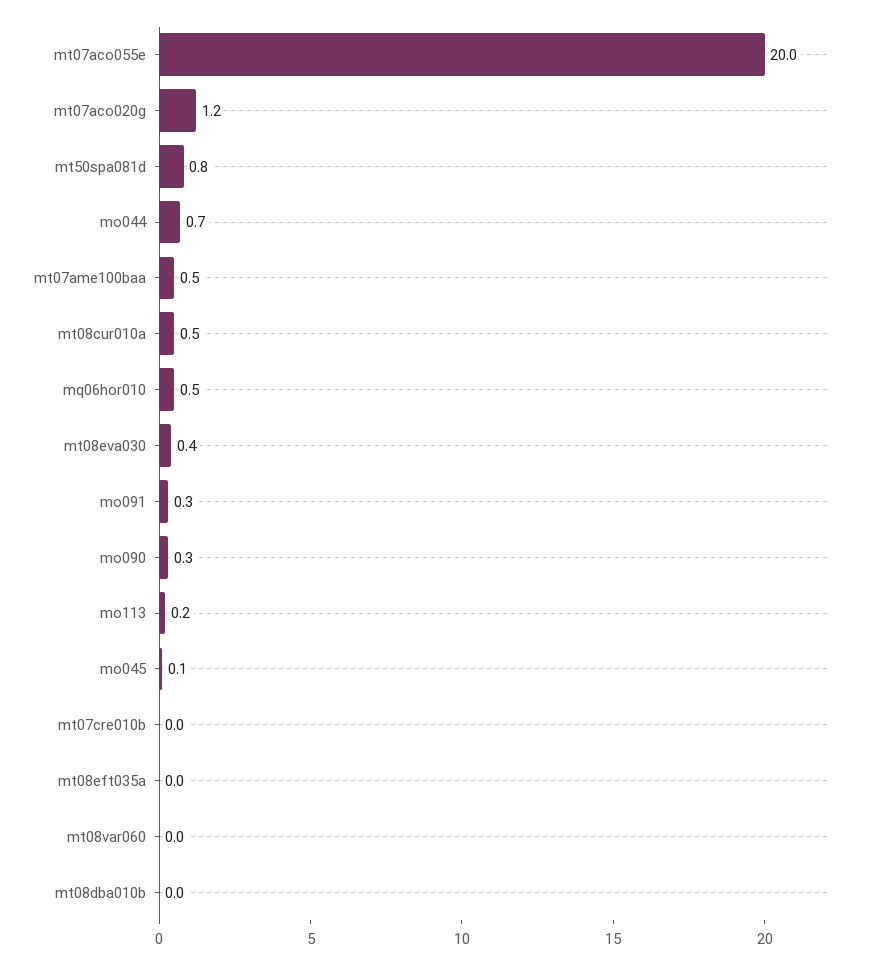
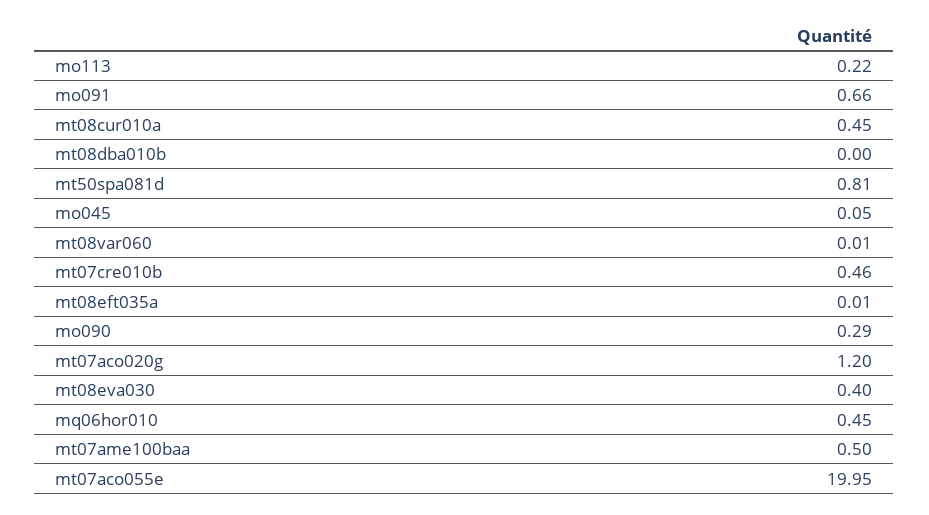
  {
    "mt07aco055e": 19.95,
    "mt07aco020g": 1.2,
    "mt50spa081d": 0.81,
-   "mo044": 0.7,
    "mt07ame100baa": 0.5,
    "mt08cur010a": 0.45,
    "mq06hor010": 0.45,
    "mt08eva030": 0.4,
-   "mo091": 0.3,
+   "mo091": 0.66,
    "mo090": 0.29,
    "mo113": 0.22,
    "mo045": 0.05,
-   "mt07cre010b": 0,
+   "mt07cre010b": 0.46,
    "mt08eft035a": 0.01,
    "mt08var060": 0.01,
    "mt08dba010b": 0
  }

